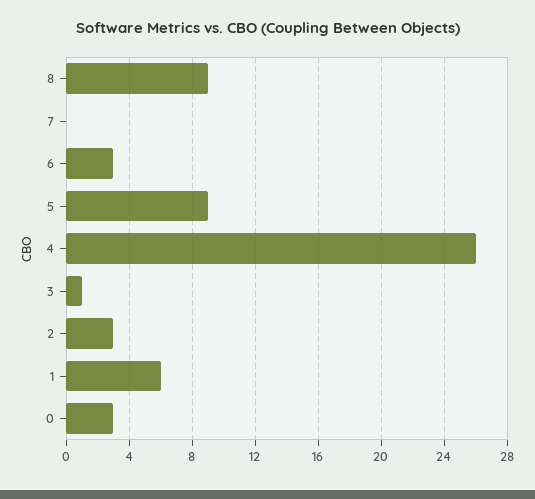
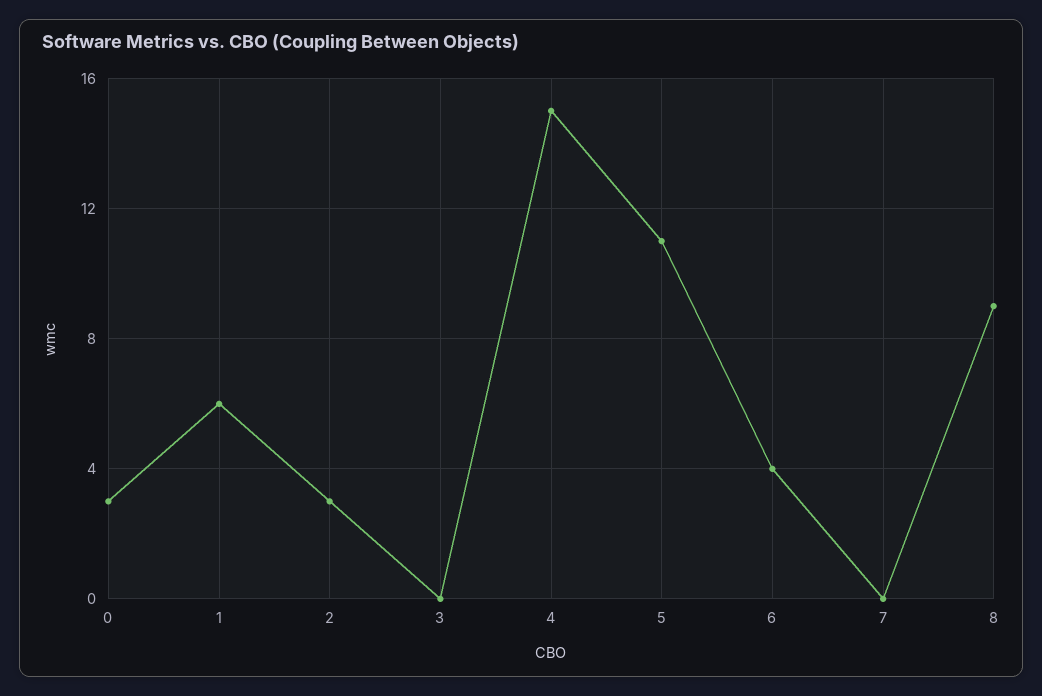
  {
    "8": 9,
    "7": 0,
-   "6": 3,
+   "6": 4,
-   "5": 9,
+   "5": 11,
-   "4": 26,
+   "4": 15,
-   "3": 1,
+   "3": 0,
    "2": 3,
    "1": 6,
    "0": 3
  }

